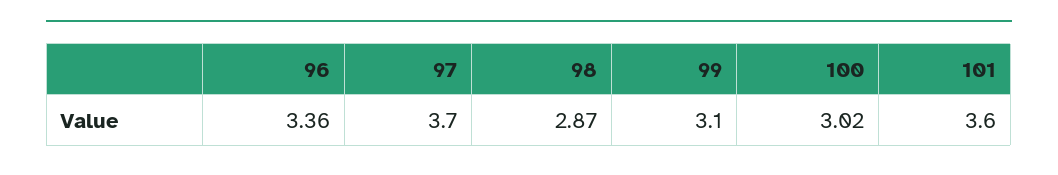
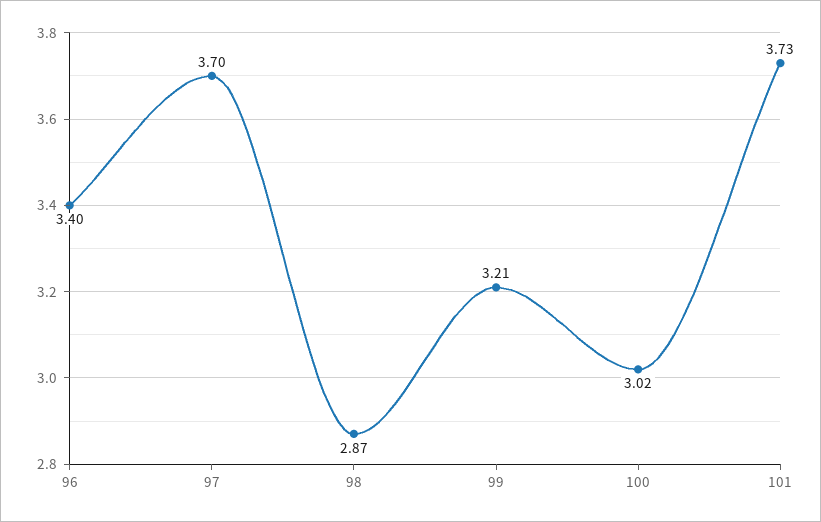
  {
-   "96": 3.36,
+   "96": 3.4,
    "97": 3.7,
    "98": 2.87,
-   "99": 3.1,
+   "99": 3.21,
    "100": 3.02,
-   "101": 3.6
+   "101": 3.73
  }

